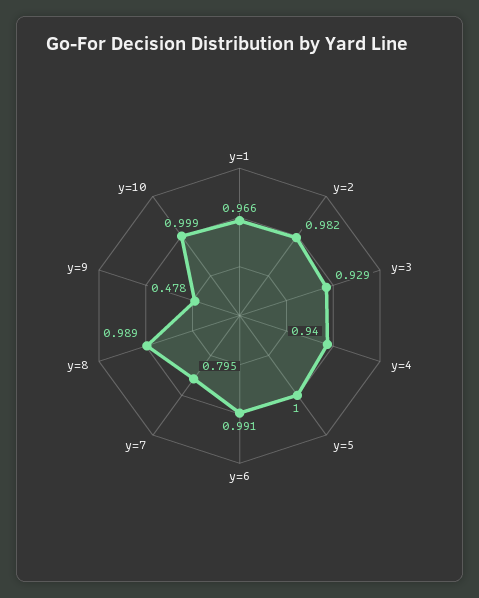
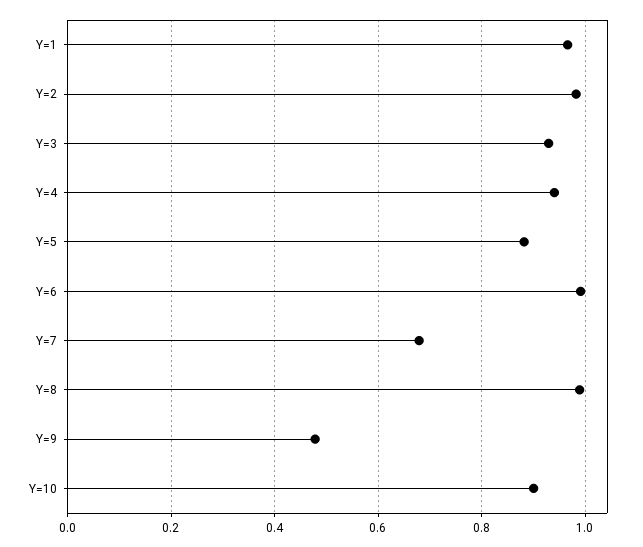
  {
    "y=1": 0.966,
    "y=2": 0.982,
    "y=3": 0.929,
    "y=4": 0.94,
-   "y=5": 1,
+   "y=5": 0.88,
    "y=6": 0.991,
-   "y=7": 0.795,
+   "y=7": 0.68,
    "y=8": 0.989,
    "y=9": 0.478,
-   "y=10": 0.999
+   "y=10": 0.9
  }

